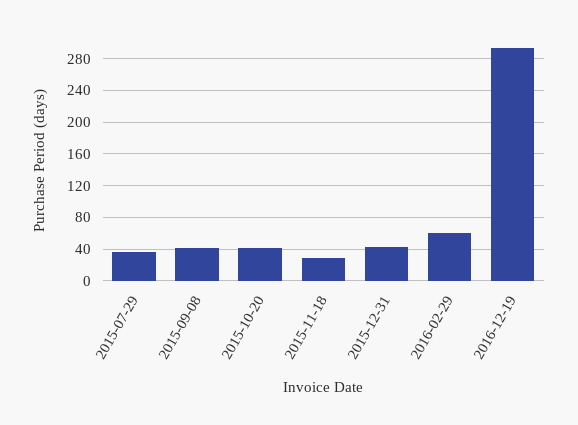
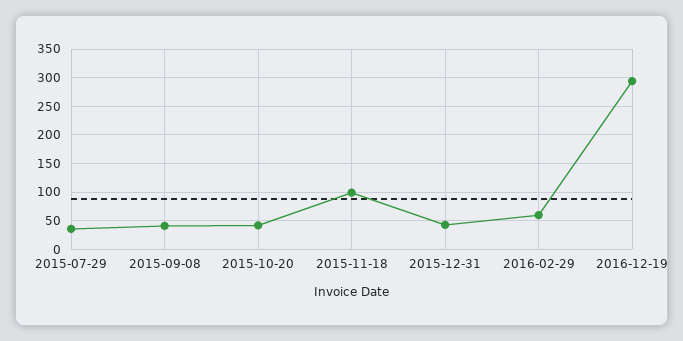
  {
    "2015-07-29": 40,
    "2015-09-08": 40,
    "2015-10-20": 40,
-   "2015-11-18": 30,
+   "2015-11-18": 100,
    "2015-12-31": 40,
    "2016-02-29": 60,
    "2016-12-19": 290
  }

